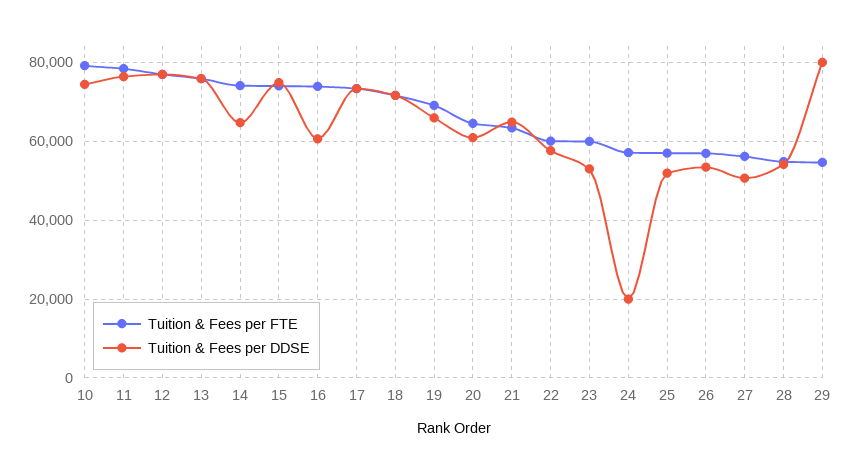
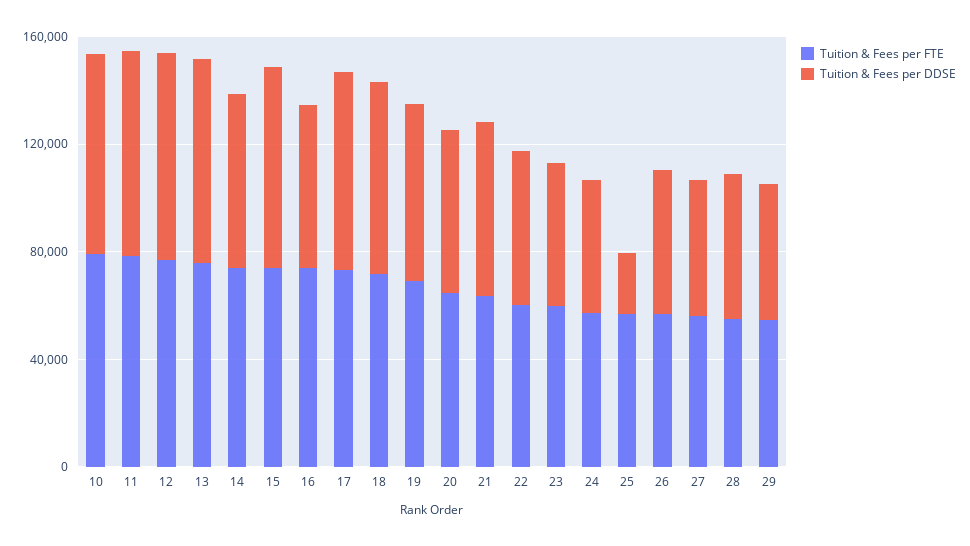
  {
    "Tuition & Fees per FTE": {
      "10": 80000,
      "11": 78000,
      "12": 76000,
      "13": 76000,
      "14": 74000,
      "15": 74000,
      "16": 74000,
      "17": 74000,
      "18": 72000,
      "19": 70000,
      "20": 64000,
      "21": 64000,
      "22": 60000,
      "23": 60000,
      "24": 58000,
      "25": 58000,
      "26": 56000,
      "27": 56000,
      "28": 54000,
      "29": 54000
    },
    "Tuition & Fees per DDSE": {
      "10": 74000,
      "11": 76000,
      "12": 76000,
      "13": 76000,
      "14": 64000,
      "15": 74000,
      "16": 60000,
      "17": 74000,
      "18": 72000,
      "19": 66000,
      "20": 60000,
      "21": 64000,
      "22": 58000,
      "23": 52000,
-     "24": 20000,
+     "24": 50000,
-     "25": 52000,
+     "25": 20000,
      "26": 54000,
      "27": 50000,
      "28": 54000,
-     "29": 80000
+     "29": 50000
    }
  }

